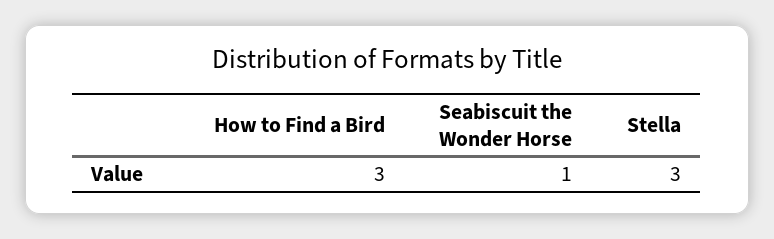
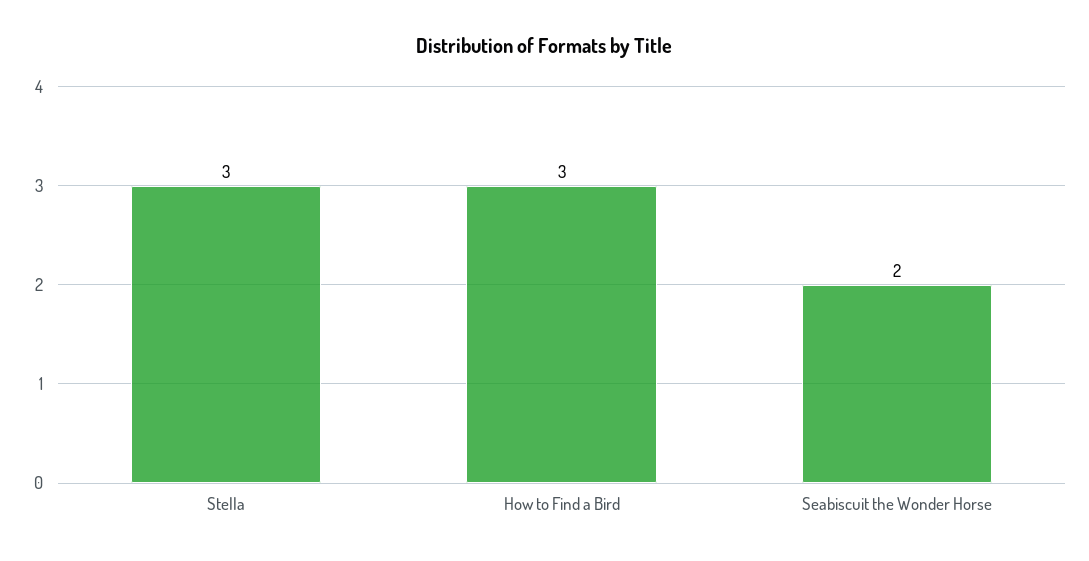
  {
    "How to Find a Bird": 3,
-   "Seabiscuit the Wonder Horse": 1,
+   "Seabiscuit the Wonder Horse": 2,
    "Stella": 3
  }

